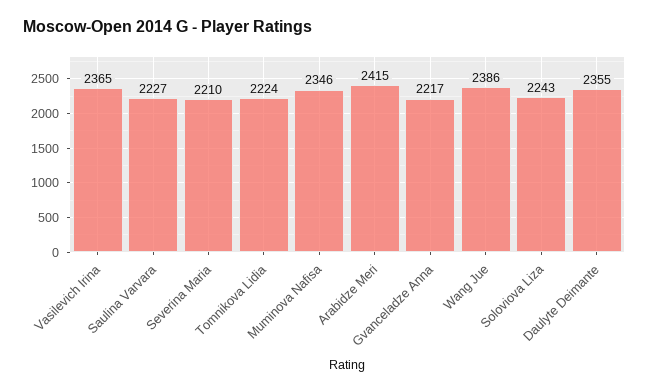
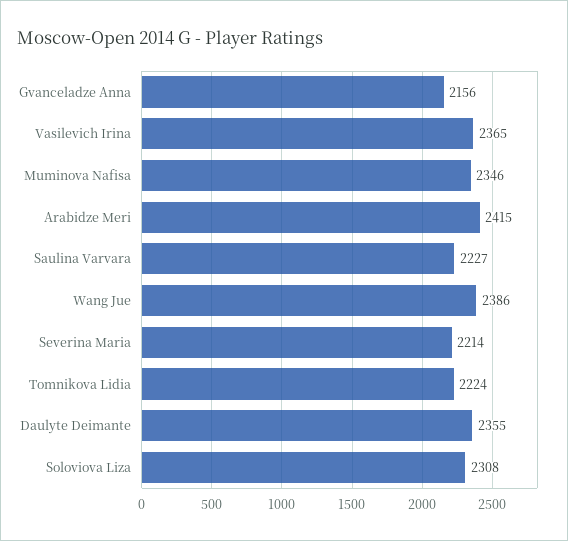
  {
    "Vasilevich Irina": 2365,
    "Saulina Varvara": 2227,
-   "Severina Maria": 2210,
+   "Severina Maria": 2214,
    "Tomnikova Lidia": 2224,
    "Muminova Nafisa": 2346,
    "Arabidze Meri": 2415,
-   "Gvanceladze Anna": 2217,
+   "Gvanceladze Anna": 2156,
    "Wang Jue": 2386,
-   "Soloviova Liza": 2243,
+   "Soloviova Liza": 2308,
    "Daulyte Deimante": 2355
  }

